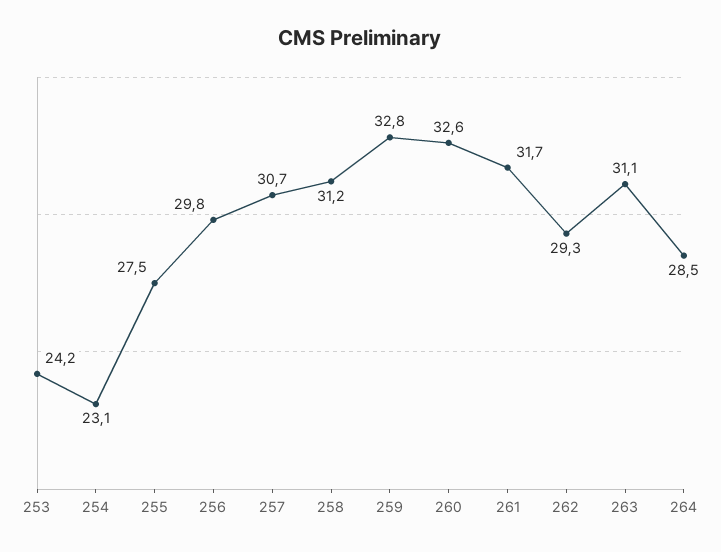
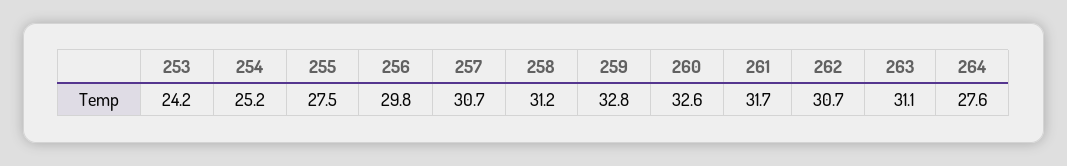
  {
    "253": 24.2,
-   "254": 23.1,
+   "254": 25.2,
    "255": 27.5,
    "256": 29.8,
    "257": 30.7,
    "258": 31.2,
    "259": 32.8,
    "260": 32.6,
    "261": 31.7,
-   "262": 29.3,
+   "262": 30.7,
    "263": 31.1,
-   "264": 28.5
+   "264": 27.6
  }

